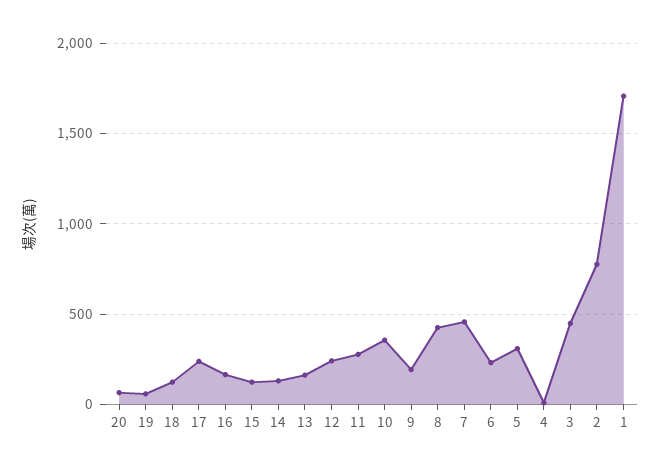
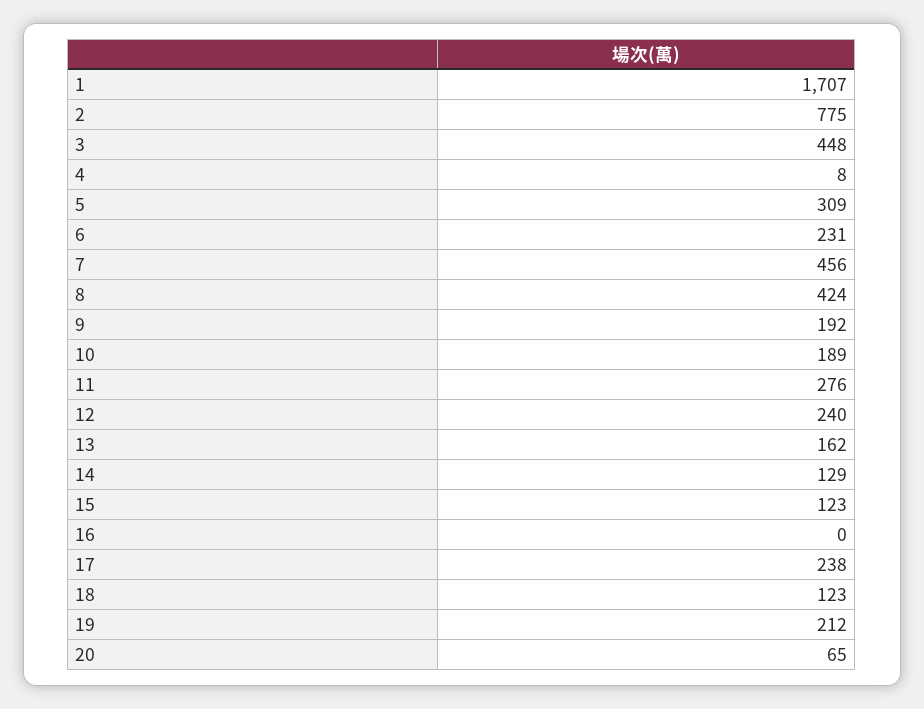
  {
    "20": 65,
-   "19": 50,
+   "19": 212,
    "18": 123,
    "17": 238,
-   "16": 150,
+   "16": 0,
    "15": 123,
    "14": 129,
    "13": 162,
    "12": 240,
    "11": 276,
-   "10": 350,
+   "10": 189,
    "9": 192,
    "8": 424,
    "7": 456,
    "6": 231,
    "5": 309,
    "4": 8,
    "3": 448,
    "2": 775,
    "1": 1707
  }

